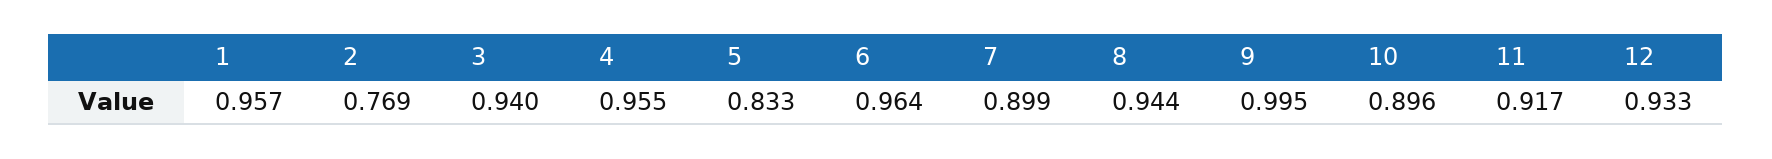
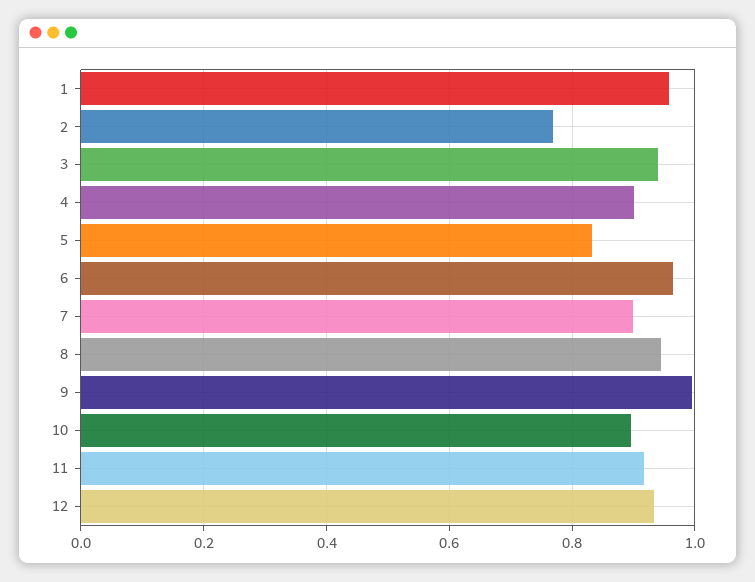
  {
    "1": 0.957,
    "2": 0.769,
    "3": 0.94,
-   "4": 0.955,
+   "4": 0.9,
    "5": 0.833,
    "6": 0.964,
    "7": 0.899,
    "8": 0.944,
    "9": 0.995,
    "10": 0.896,
    "11": 0.917,
    "12": 0.933
  }

